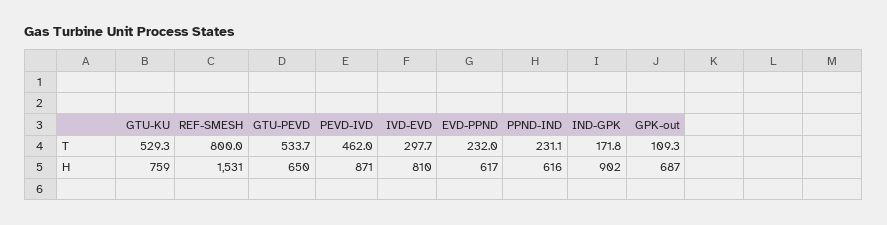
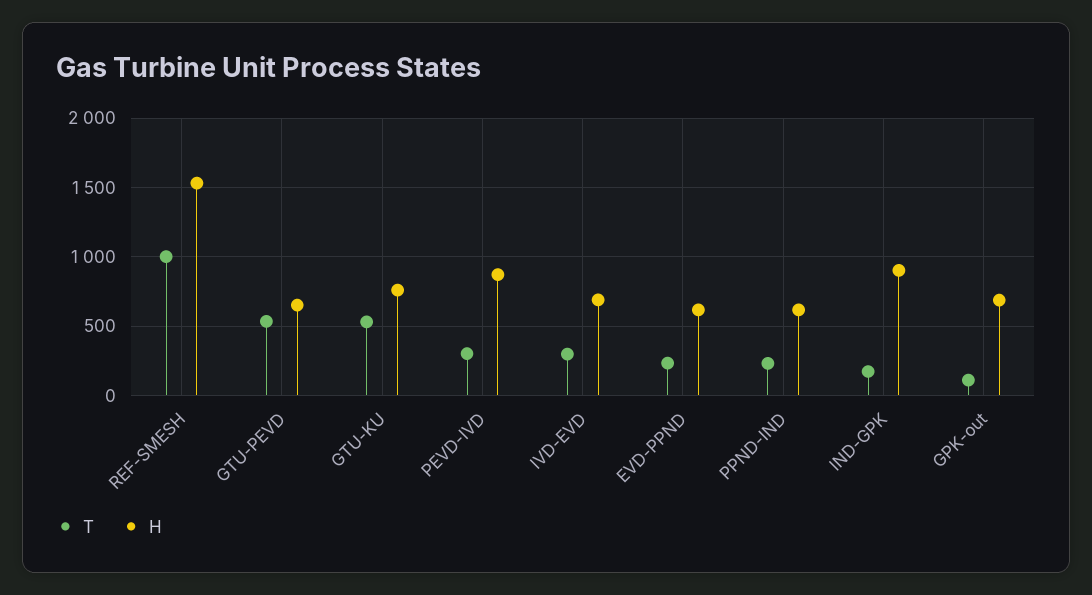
  {
    "T": {
      "GTU-KU": 529.3,
-     "REF-SMESH": 800,
+     "REF-SMESH": 1000,
      "GTU-PEVD": 533.7,
-     "PEVD-IVD": 462,
+     "PEVD-IVD": 300,
      "IVD-EVD": 297.7,
      "EVD-PPND": 232,
      "PPND-IND": 231.1,
      "IND-GPK": 171.8,
      "GPK-out": 109.3
    },
    "H": {
      "GTU-KU": 759,
      "REF-SMESH": 1531,
      "GTU-PEVD": 650,
      "PEVD-IVD": 871,
-     "IVD-EVD": 810,
+     "IVD-EVD": 700,
      "EVD-PPND": 617,
      "PPND-IND": 616,
      "IND-GPK": 902,
      "GPK-out": 687
    }
  }

